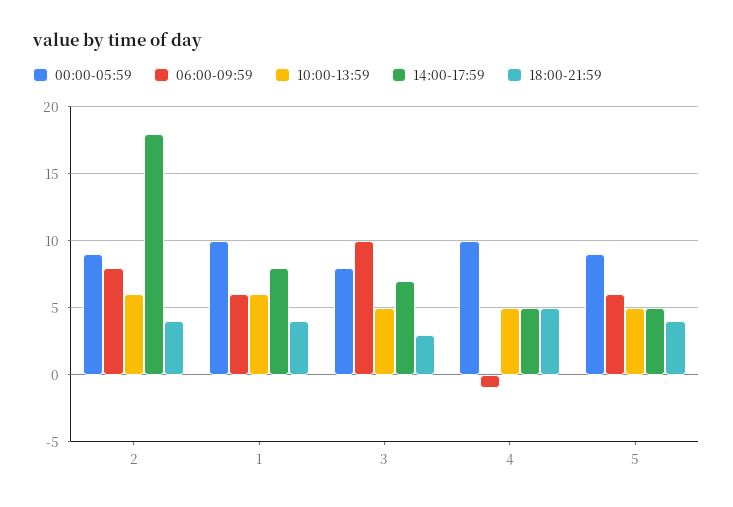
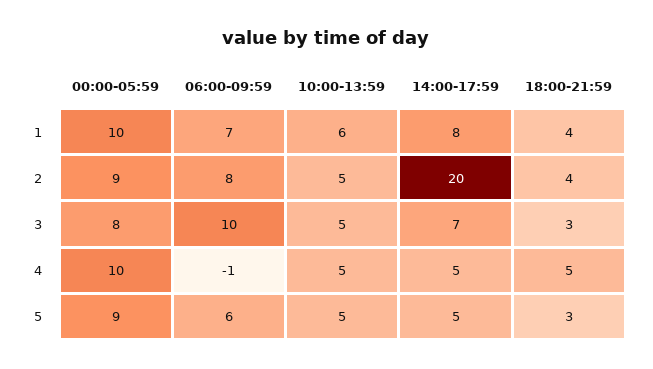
  {
    "00:00-05:59": {
      "2": 9,
      "1": 10,
      "3": 8,
      "4": 10,
      "5": 9
    },
    "06:00-09:59": {
      "2": 8,
-     "1": 6,
+     "1": 7,
      "3": 10,
      "4": -1,
      "5": 6
    },
    "10:00-13:59": {
-     "2": 6,
+     "2": 5,
      "1": 6,
      "3": 5,
      "4": 5,
      "5": 5
    },
    "14:00-17:59": {
-     "2": 18,
+     "2": 20,
      "1": 8,
      "3": 7,
      "4": 5,
      "5": 5
    },
    "18:00-21:59": {
      "2": 4,
      "1": 4,
      "3": 3,
      "4": 5,
-     "5": 4
+     "5": 3
    }
  }

